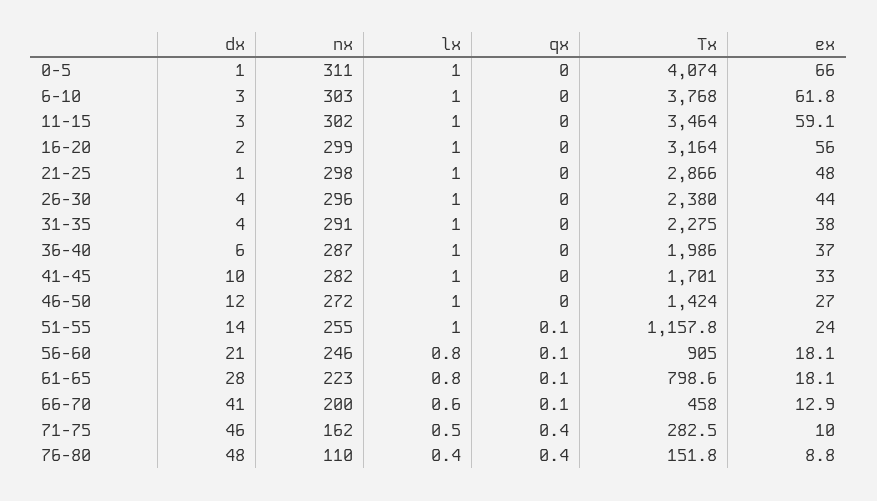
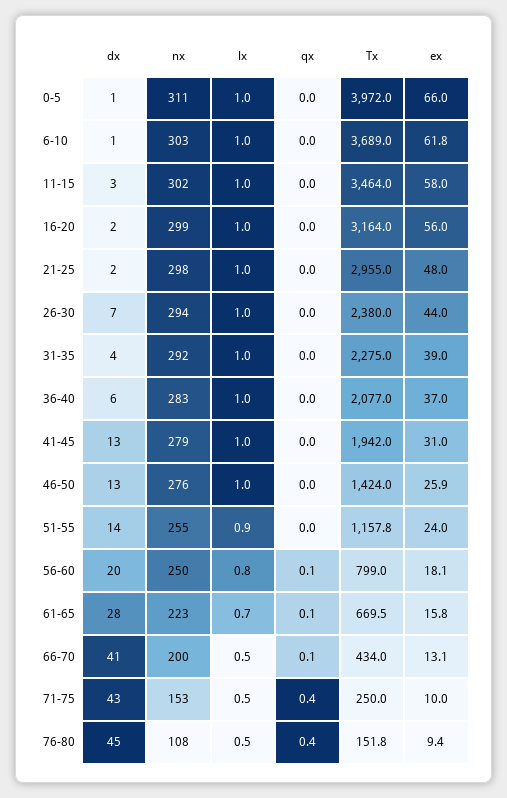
  {
    "dx": {
      "0-5": 1,
-     "6-10": 3,
+     "6-10": 1,
      "11-15": 3,
      "16-20": 2,
-     "21-25": 1,
+     "21-25": 2,
-     "26-30": 4,
+     "26-30": 7,
      "31-35": 4,
      "36-40": 6,
-     "41-45": 10,
+     "41-45": 13,
-     "46-50": 12,
+     "46-50": 13,
      "51-55": 14,
-     "56-60": 21,
+     "56-60": 20,
      "61-65": 28,
      "66-70": 41,
-     "71-75": 46,
+     "71-75": 43,
-     "76-80": 48
+     "76-80": 45
    },
    "nx": {
      "0-5": 311,
      "6-10": 303,
      "11-15": 302,
      "16-20": 299,
      "21-25": 298,
-     "26-30": 296,
+     "26-30": 294,
-     "31-35": 291,
+     "31-35": 292,
-     "36-40": 287,
+     "36-40": 283,
-     "41-45": 282,
+     "41-45": 279,
-     "46-50": 272,
+     "46-50": 276,
      "51-55": 255,
-     "56-60": 246,
+     "56-60": 250,
      "61-65": 223,
      "66-70": 200,
-     "71-75": 162,
+     "71-75": 153,
-     "76-80": 110
+     "76-80": 108
    },
    "lx": {
      "0-5": 1,
      "6-10": 1,
      "11-15": 1,
      "16-20": 1,
      "21-25": 1,
      "26-30": 1,
      "31-35": 1,
      "36-40": 1,
      "41-45": 1,
      "46-50": 1,
-     "51-55": 1,
+     "51-55": 0.9,
      "56-60": 0.8,
-     "61-65": 0.8,
+     "61-65": 0.7,
-     "66-70": 0.6,
+     "66-70": 0.5,
      "71-75": 0.5,
-     "76-80": 0.4
+     "76-80": 0.5
    },
    "qx": {
      "0-5": 0,
      "6-10": 0,
      "11-15": 0,
      "16-20": 0,
      "21-25": 0,
      "26-30": 0,
      "31-35": 0,
      "36-40": 0,
      "41-45": 0,
      "46-50": 0,
-     "51-55": 0.1,
+     "51-55": 0,
      "56-60": 0.1,
      "61-65": 0.1,
      "66-70": 0.1,
      "71-75": 0.4,
      "76-80": 0.4
    },
    "Tx": {
-     "0-5": 4074,
+     "0-5": 3972,
-     "6-10": 3768,
+     "6-10": 3689,
      "11-15": 3464,
      "16-20": 3164,
-     "21-25": 2866,
+     "21-25": 2955,
      "26-30": 2380,
      "31-35": 2275,
-     "36-40": 1986,
+     "36-40": 2077,
-     "41-45": 1701,
+     "41-45": 1942,
      "46-50": 1424,
      "51-55": 1157.8,
-     "56-60": 905,
+     "56-60": 799,
-     "61-65": 798.6,
+     "61-65": 669.5,
-     "66-70": 458,
+     "66-70": 434,
-     "71-75": 282.5,
+     "71-75": 250,
      "76-80": 151.8
    },
    "ex": {
      "0-5": 66,
      "6-10": 61.8,
-     "11-15": 59.1,
+     "11-15": 58,
      "16-20": 56,
      "21-25": 48,
      "26-30": 44,
-     "31-35": 38,
+     "31-35": 39,
      "36-40": 37,
-     "41-45": 33,
+     "41-45": 31,
-     "46-50": 27,
+     "46-50": 25.9,
      "51-55": 24,
      "56-60": 18.1,
-     "61-65": 18.1,
+     "61-65": 15.8,
-     "66-70": 12.9,
+     "66-70": 13.1,
      "71-75": 10,
-     "76-80": 8.8
+     "76-80": 9.4
    }
  }

